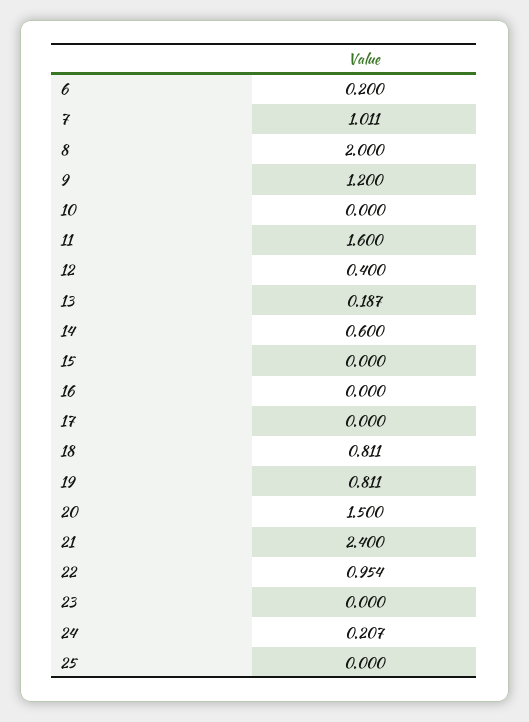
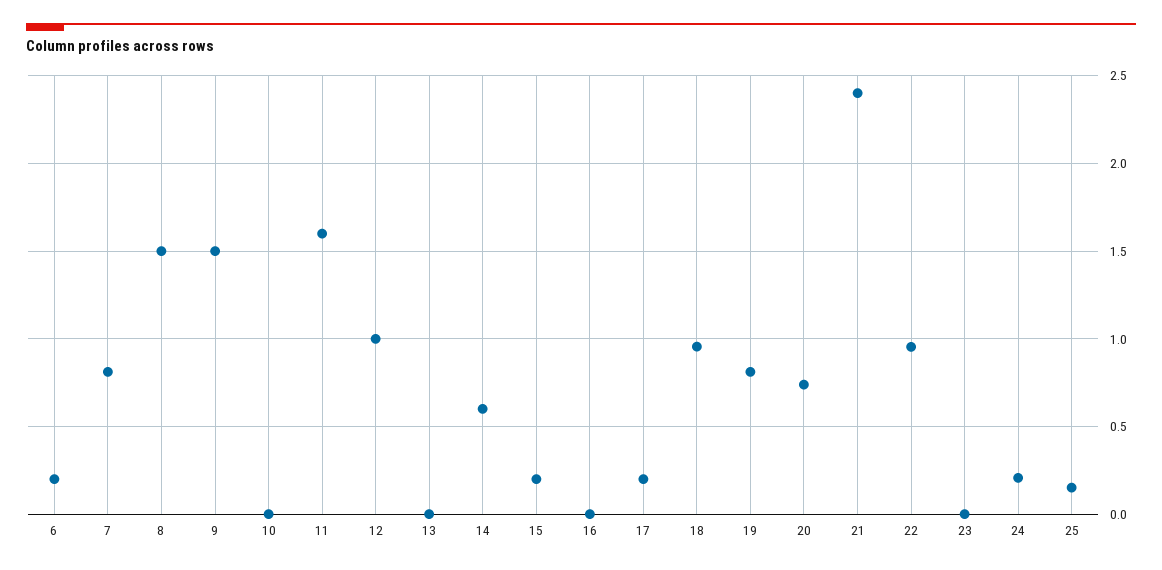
  {
    "6": 0.2,
-   "7": 1.011,
+   "7": 0.8,
-   "8": 2,
+   "8": 1.5,
-   "9": 1.2,
+   "9": 1.5,
    "10": 0,
    "11": 1.6,
-   "12": 0.4,
+   "12": 1,
-   "13": 0.187,
+   "13": 0,
    "14": 0.6,
-   "15": 0,
+   "15": 0.2,
    "16": 0,
-   "17": 0,
+   "17": 0.2,
-   "18": 0.811,
+   "18": 0.95,
    "19": 0.811,
-   "20": 1.5,
+   "20": 0.75,
    "21": 2.4,
    "22": 0.954,
    "23": 0,
    "24": 0.207,
-   "25": 0
+   "25": 0.15
  }

